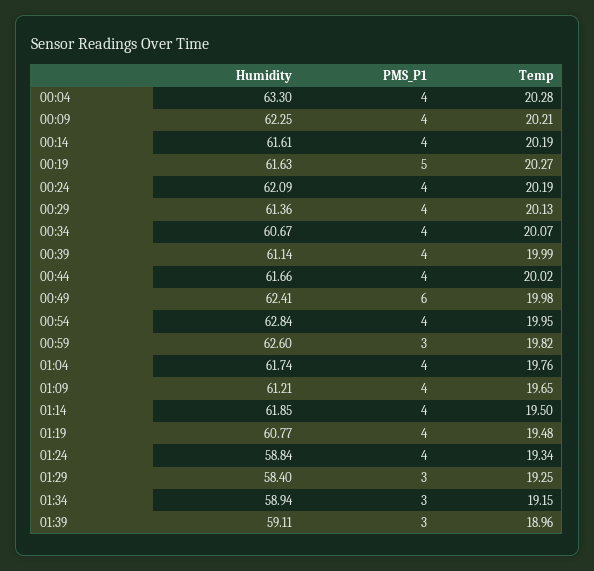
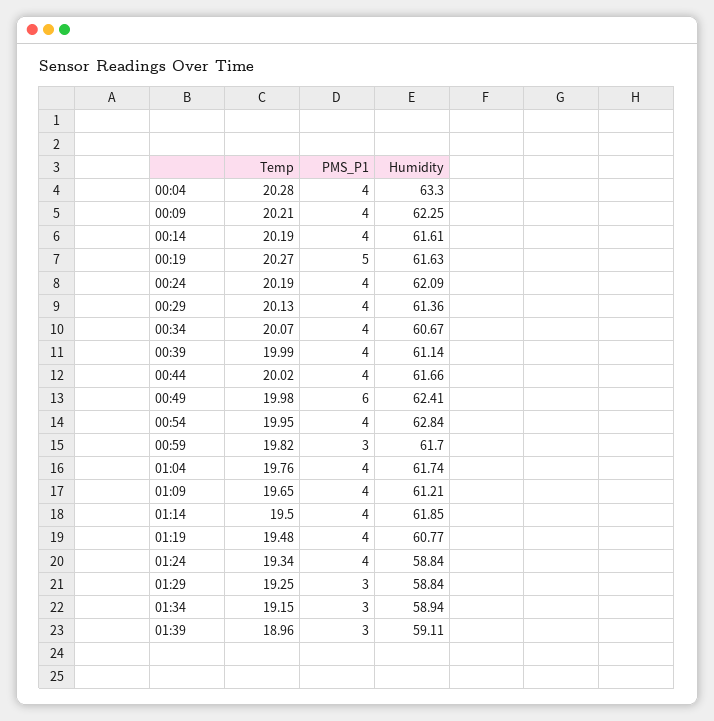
  {
    "Humidity": {
      "00:04": 63.3,
      "00:09": 62.25,
      "00:14": 61.61,
      "00:19": 61.63,
      "00:24": 62.09,
      "00:29": 61.36,
      "00:34": 60.67,
      "00:39": 61.14,
      "00:44": 61.66,
      "00:49": 62.41,
      "00:54": 62.84,
-     "00:59": 62.6,
+     "00:59": 61.7,
      "01:04": 61.74,
      "01:09": 61.21,
      "01:14": 61.85,
      "01:19": 60.77,
      "01:24": 58.84,
-     "01:29": 58.4,
+     "01:29": 58.84,
      "01:34": 58.94,
      "01:39": 59.11
    },
    "PMS_P1": {
      "00:04": 4,
      "00:09": 4,
      "00:14": 4,
      "00:19": 5,
      "00:24": 4,
      "00:29": 4,
      "00:34": 4,
      "00:39": 4,
      "00:44": 4,
      "00:49": 6,
      "00:54": 4,
      "00:59": 3,
      "01:04": 4,
      "01:09": 4,
      "01:14": 4,
      "01:19": 4,
      "01:24": 4,
      "01:29": 3,
      "01:34": 3,
      "01:39": 3
    },
    "Temp": {
      "00:04": 20.28,
      "00:09": 20.21,
      "00:14": 20.19,
      "00:19": 20.27,
      "00:24": 20.19,
      "00:29": 20.13,
      "00:34": 20.07,
      "00:39": 19.99,
      "00:44": 20.02,
      "00:49": 19.98,
      "00:54": 19.95,
      "00:59": 19.82,
      "01:04": 19.76,
      "01:09": 19.65,
      "01:14": 19.5,
      "01:19": 19.48,
      "01:24": 19.34,
      "01:29": 19.25,
      "01:34": 19.15,
      "01:39": 18.96
    }
  }

